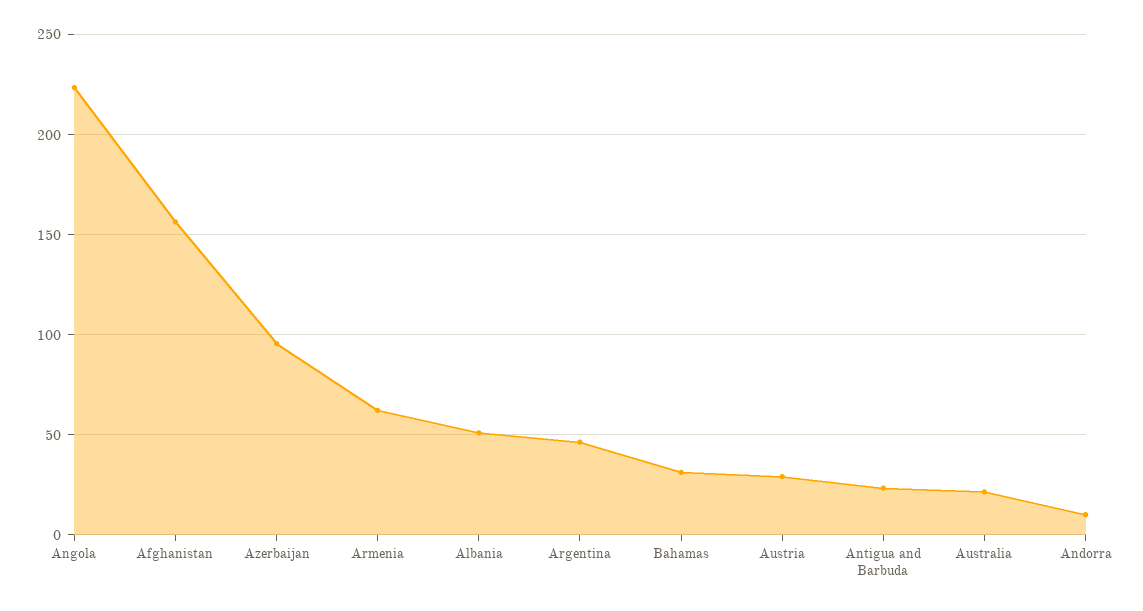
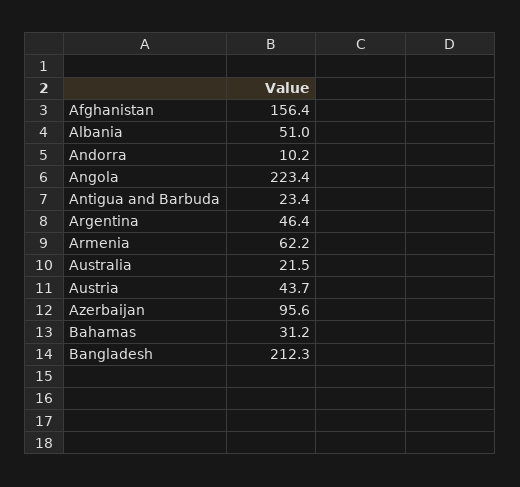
  {
    "Angola": 223.4,
    "Afghanistan": 156.4,
    "Azerbaijan": 95.6,
    "Armenia": 62.2,
    "Albania": 51,
    "Argentina": 46.4,
    "Bahamas": 31.2,
-   "Austria": 30,
+   "Austria": 43.7,
    "Antigua and Barbuda": 23.4,
    "Australia": 21.5,
-   "Andorra": 10.2
+   "Andorra": 10.2,
+   "Bangladesh": 212.3
  }

